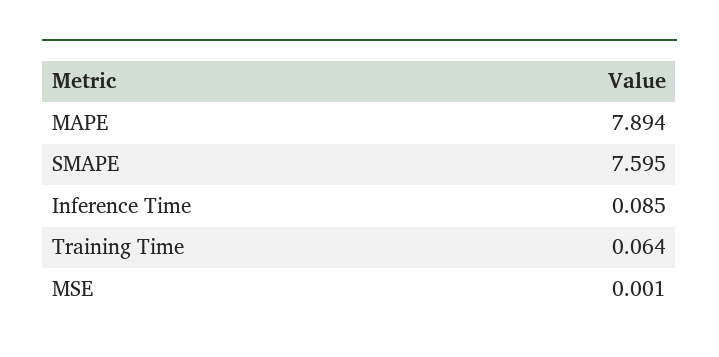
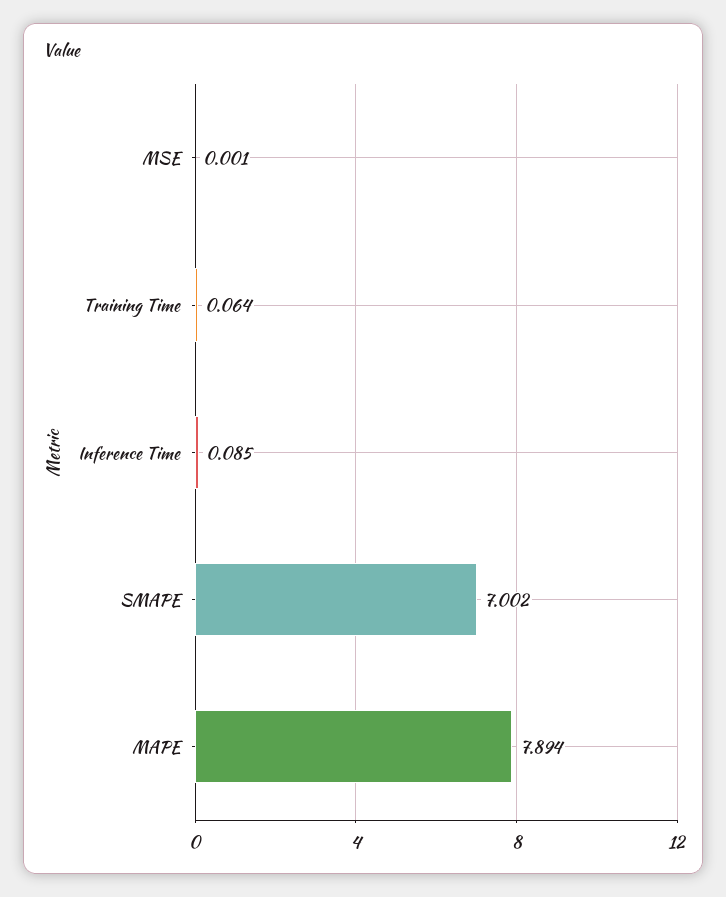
  {
    "MAPE": 7.894,
-   "SMAPE": 7.595,
+   "SMAPE": 7.002,
    "Inference Time": 0.085,
    "Training Time": 0.064,
    "MSE": 0.001
  }

